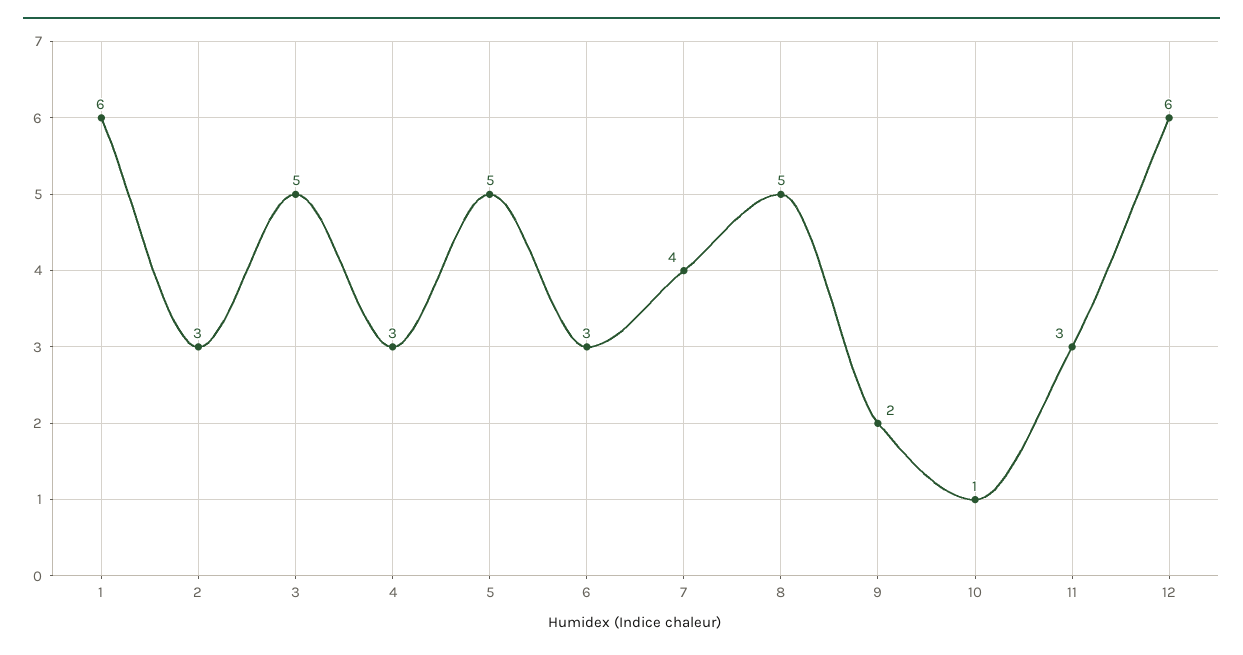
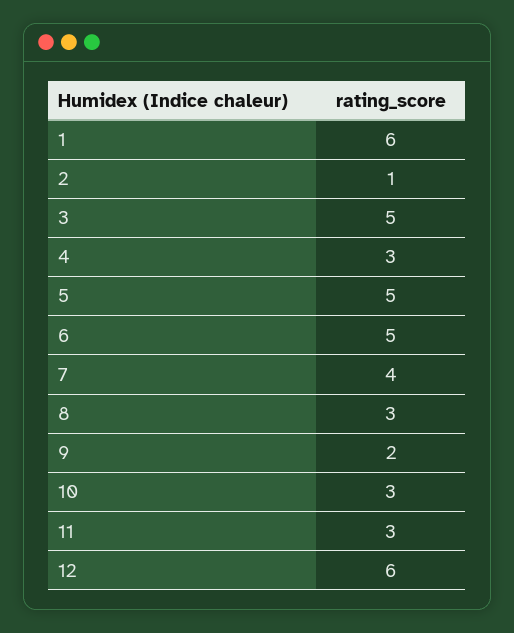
  {
    "1": 6,
-   "2": 3,
+   "2": 1,
    "3": 5,
    "4": 3,
    "5": 5,
-   "6": 3,
+   "6": 5,
    "7": 4,
-   "8": 5,
+   "8": 3,
    "9": 2,
-   "10": 1,
+   "10": 3,
    "11": 3,
    "12": 6
  }

